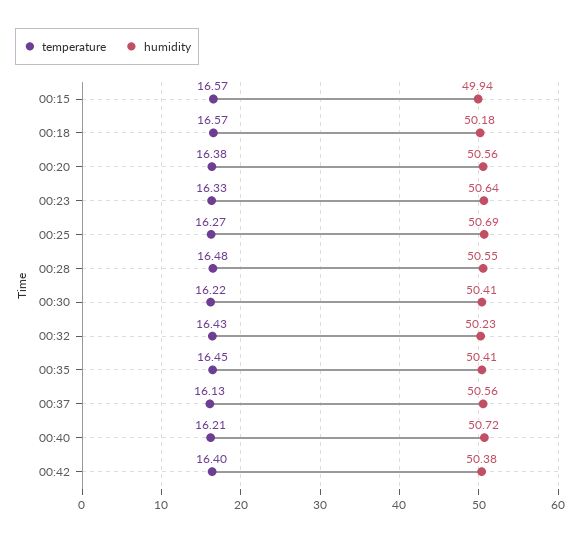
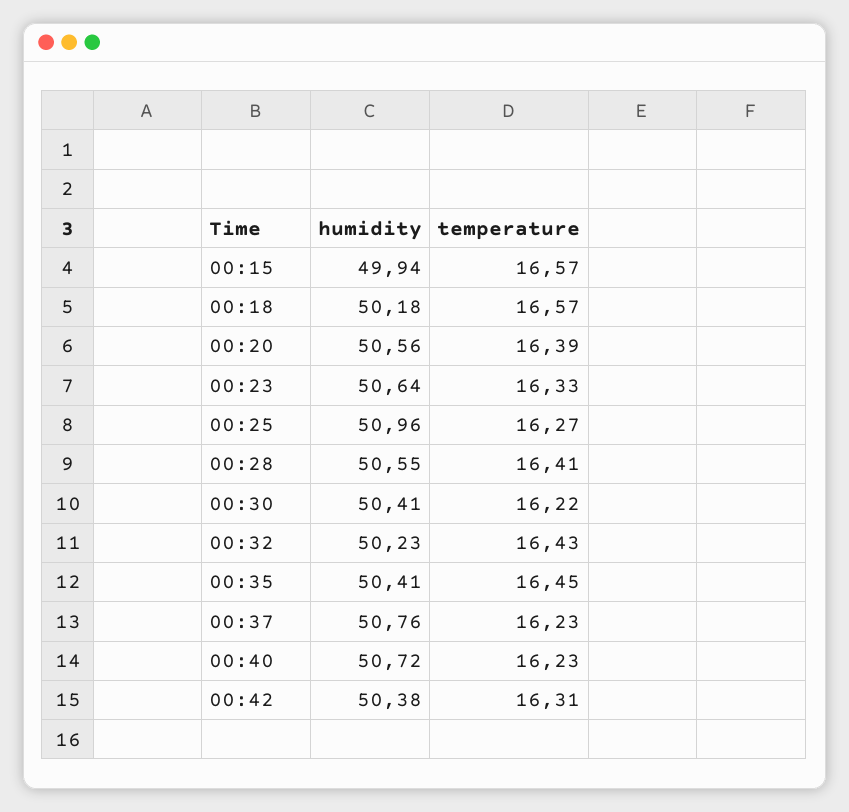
  {
    "temperature": {
      "00:15": 16.57,
      "00:18": 16.57,
-     "00:20": 16.38,
+     "00:20": 16.39,
      "00:23": 16.33,
      "00:25": 16.27,
-     "00:28": 16.48,
+     "00:28": 16.41,
      "00:30": 16.22,
      "00:32": 16.43,
      "00:35": 16.45,
-     "00:37": 16.13,
+     "00:37": 16.23,
-     "00:40": 16.21,
+     "00:40": 16.23,
-     "00:42": 16.4
+     "00:42": 16.31
    },
    "humidity": {
      "00:15": 49.94,
      "00:18": 50.18,
      "00:20": 50.56,
      "00:23": 50.64,
-     "00:25": 50.69,
+     "00:25": 50.96,
      "00:28": 50.55,
      "00:30": 50.41,
      "00:32": 50.23,
      "00:35": 50.41,
-     "00:37": 50.56,
+     "00:37": 50.76,
      "00:40": 50.72,
      "00:42": 50.38
    }
  }

